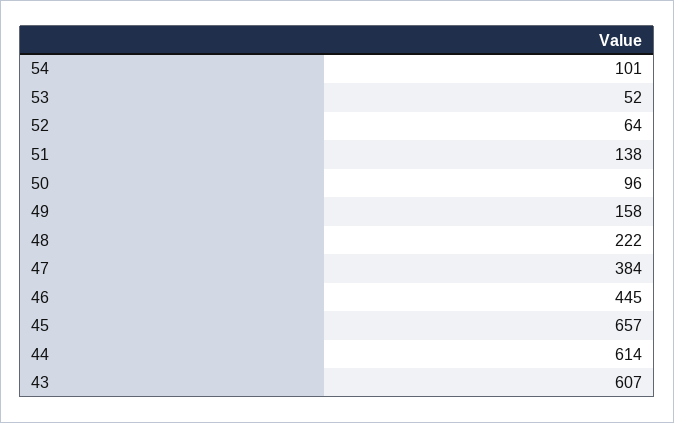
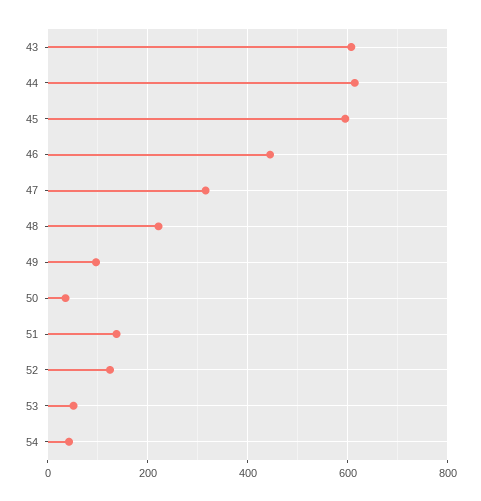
  {
-   "54": 101,
+   "54": 40,
    "53": 52,
-   "52": 64,
+   "52": 120,
    "51": 138,
-   "50": 96,
+   "50": 40,
-   "49": 158,
+   "49": 100,
    "48": 222,
-   "47": 384,
+   "47": 320,
    "46": 445,
-   "45": 657,
+   "45": 600,
    "44": 614,
    "43": 607
  }

